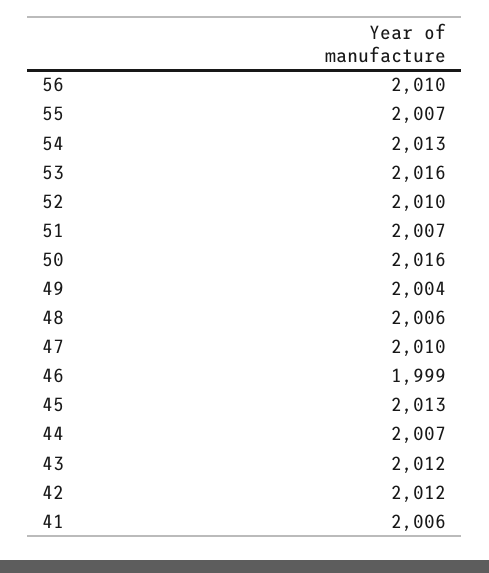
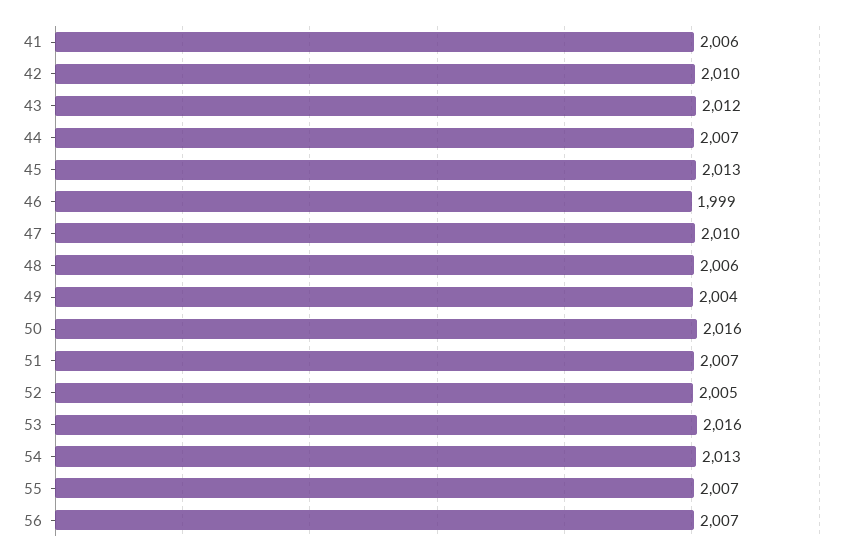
  {
-   "56": 2010,
+   "56": 2007,
    "55": 2007,
    "54": 2013,
    "53": 2016,
-   "52": 2010,
+   "52": 2005,
    "51": 2007,
    "50": 2016,
    "49": 2004,
    "48": 2006,
    "47": 2010,
    "46": 1999,
    "45": 2013,
    "44": 2007,
    "43": 2012,
-   "42": 2012,
+   "42": 2010,
    "41": 2006
  }

